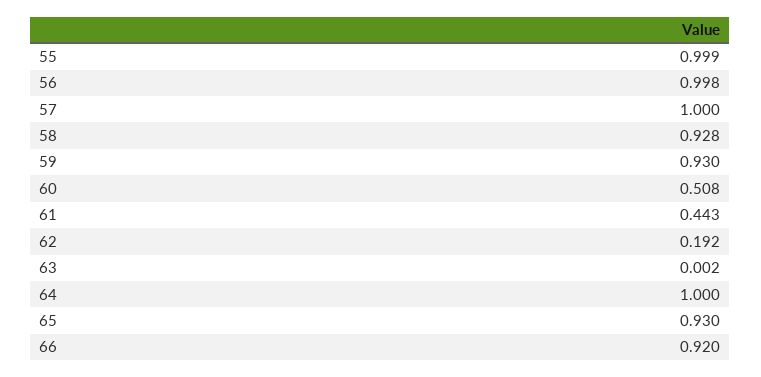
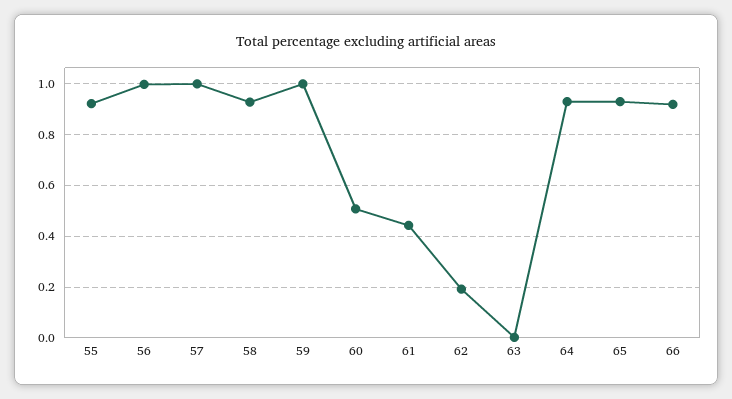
  {
-   "55": 0.999,
+   "55": 0.925,
    "56": 0.998,
    "57": 1,
    "58": 0.928,
-   "59": 0.93,
+   "59": 1,
    "60": 0.508,
    "61": 0.443,
    "62": 0.192,
    "63": 0.002,
-   "64": 1,
+   "64": 0.925,
    "65": 0.93,
    "66": 0.92
  }

